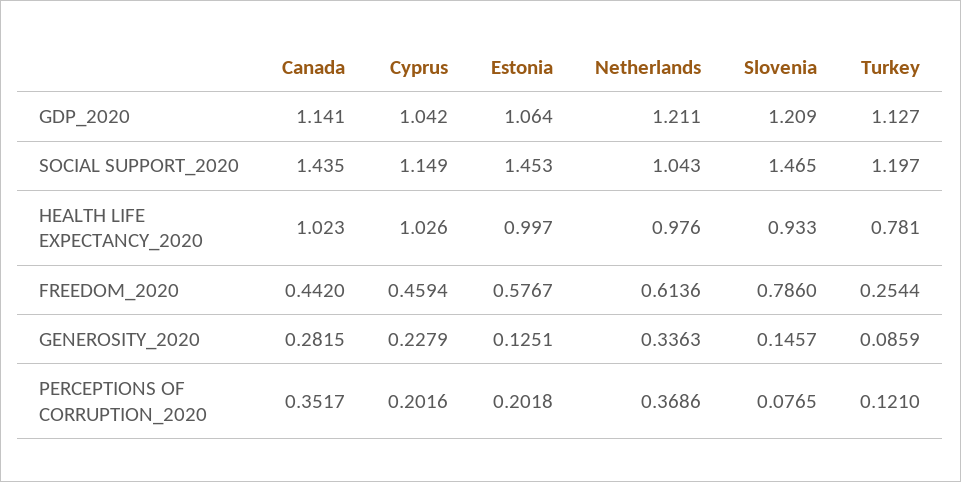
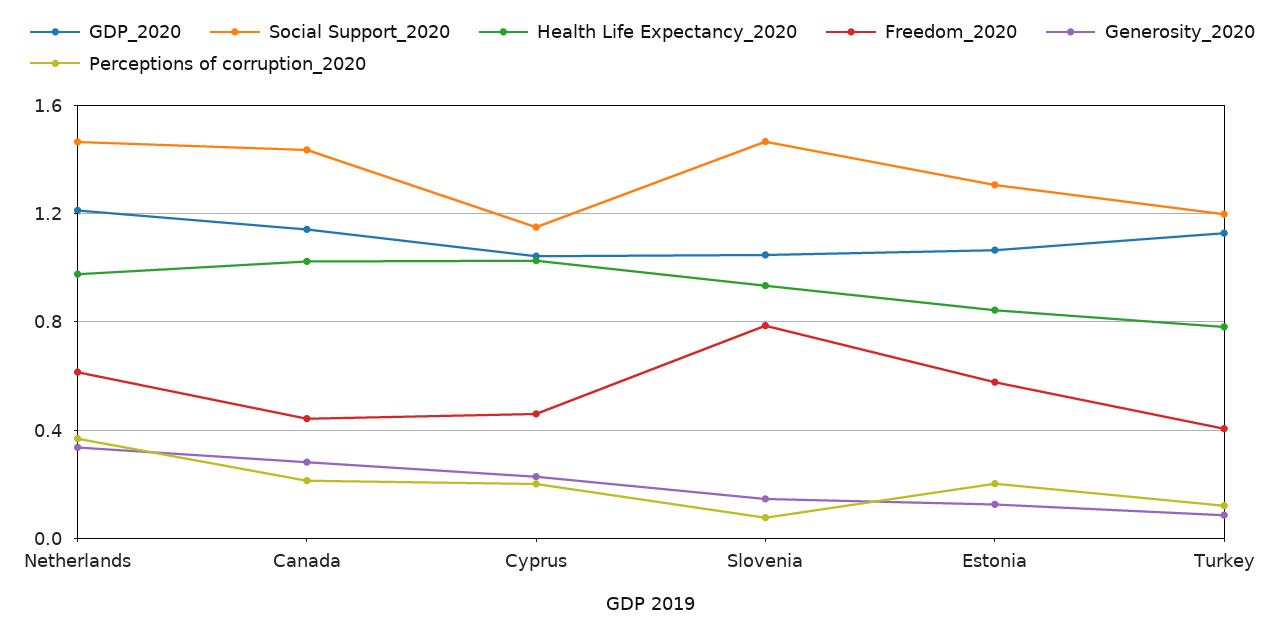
  {
    "GDP_2020": {
      "Canada": 1.141,
      "Cyprus": 1.042,
      "Estonia": 1.064,
      "Netherlands": 1.211,
-     "Slovenia": 1.209,
+     "Slovenia": 1.05,
      "Turkey": 1.127
    },
    "SOCIAL SUPPORT_2020": {
      "Canada": 1.435,
      "Cyprus": 1.149,
-     "Estonia": 1.453,
+     "Estonia": 1.3,
-     "Netherlands": 1.043,
+     "Netherlands": 1.45,
      "Slovenia": 1.465,
      "Turkey": 1.197
    },
    "HEALTH LIFE EXPECTANCY_2020": {
      "Canada": 1.023,
      "Cyprus": 1.026,
-     "Estonia": 0.997,
+     "Estonia": 0.85,
      "Netherlands": 0.976,
      "Slovenia": 0.933,
      "Turkey": 0.781
    },
    "FREEDOM_2020": {
      "Canada": 0.442,
      "Cyprus": 0.4594,
      "Estonia": 0.5767,
      "Netherlands": 0.6136,
      "Slovenia": 0.786,
-     "Turkey": 0.2544
+     "Turkey": 0.4
    },
    "GENEROSITY_2020": {
      "Canada": 0.2815,
      "Cyprus": 0.2279,
      "Estonia": 0.1251,
      "Netherlands": 0.3363,
      "Slovenia": 0.1457,
      "Turkey": 0.0859
    },
    "PERCEPTIONS OF CORRUPTION_2020": {
-     "Canada": 0.3517,
+     "Canada": 0.2,
      "Cyprus": 0.2016,
      "Estonia": 0.2018,
      "Netherlands": 0.3686,
      "Slovenia": 0.0765,
      "Turkey": 0.121
    }
  }

